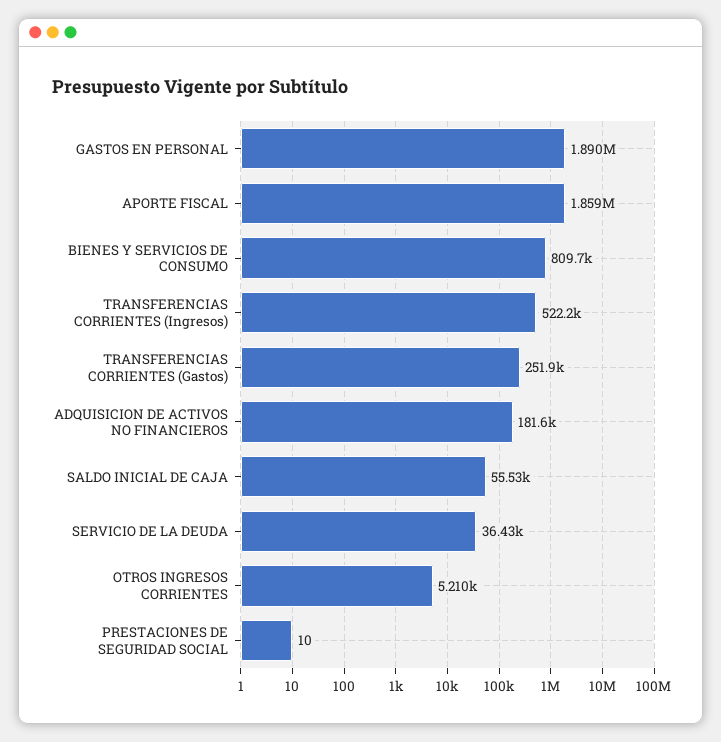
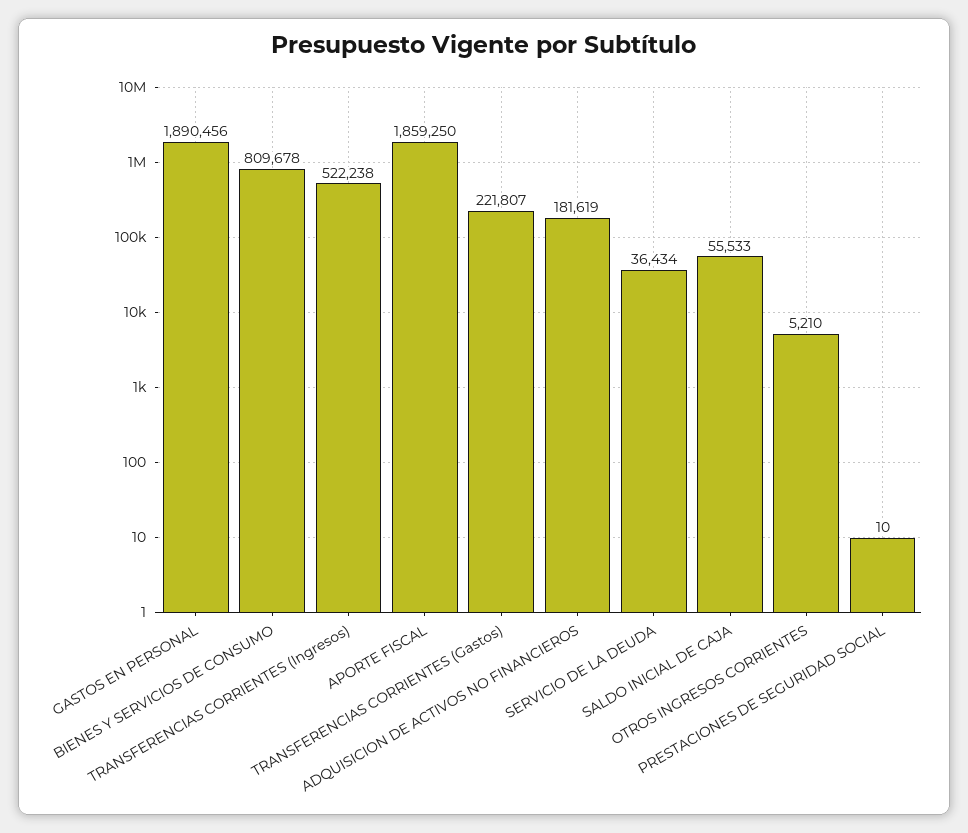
  {
    "GASTOS EN PERSONAL": 1890456,
    "APORTE FISCAL": 1859250,
    "BIENES Y SERVICIOS DE CONSUMO": 809678,
    "TRANSFERENCIAS CORRIENTES (Ingresos)": 522238,
-   "TRANSFERENCIAS CORRIENTES (Gastos)": 251900,
+   "TRANSFERENCIAS CORRIENTES (Gastos)": 221807,
    "ADQUISICION DE ACTIVOS NO FINANCIEROS": 181619,
    "SALDO INICIAL DE CAJA": 55533,
    "SERVICIO DE LA DEUDA": 36434,
    "OTROS INGRESOS CORRIENTES": 5210,
    "PRESTACIONES DE SEGURIDAD SOCIAL": 10
  }

